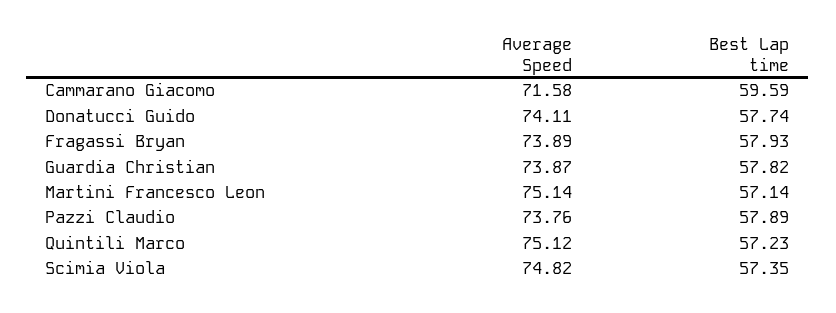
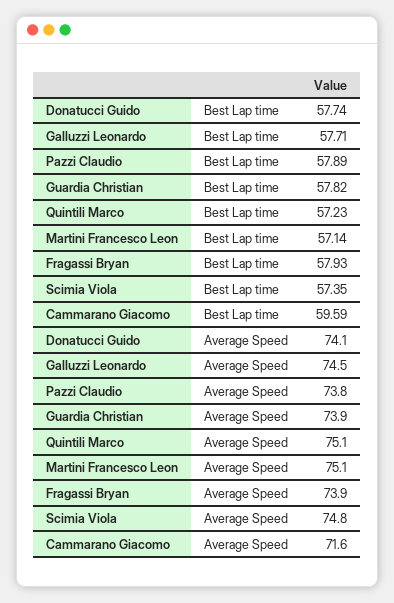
  {
    "Average Speed": {
      "Cammarano Giacomo": 71.58,
      "Donatucci Guido": 74.11,
      "Fragassi Bryan": 73.89,
      "Guardia Christian": 73.87,
      "Martini Francesco Leon": 75.14,
      "Pazzi Claudio": 73.76,
      "Quintili Marco": 75.12,
-     "Scimia Viola": 74.82
+     "Scimia Viola": 74.82,
+     "Galluzzi Leonardo": 74.5
    },
    "Best Lap time": {
      "Cammarano Giacomo": 59.59,
      "Donatucci Guido": 57.74,
      "Fragassi Bryan": 57.93,
      "Guardia Christian": 57.82,
      "Martini Francesco Leon": 57.14,
      "Pazzi Claudio": 57.89,
      "Quintili Marco": 57.23,
-     "Scimia Viola": 57.35
+     "Scimia Viola": 57.35,
+     "Galluzzi Leonardo": 57.71
    }
  }

